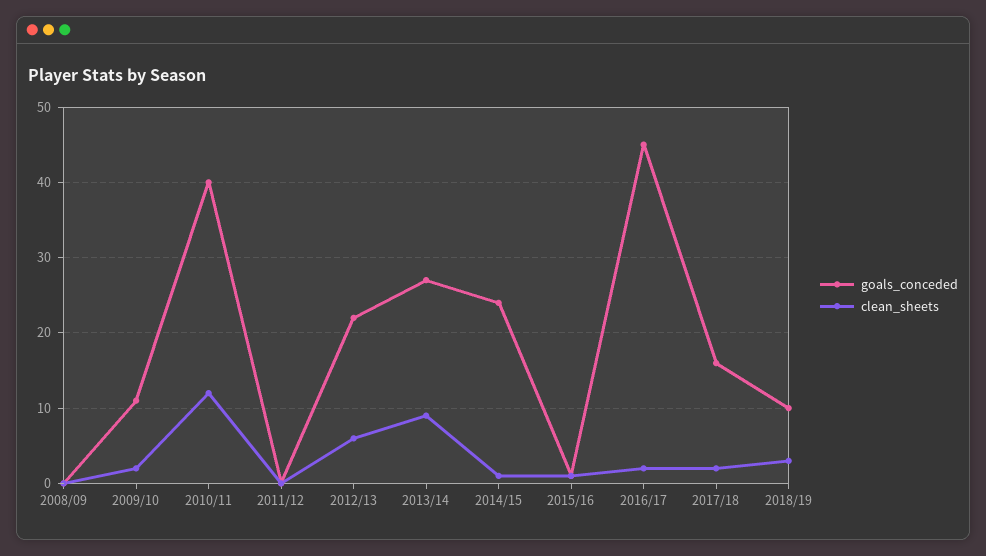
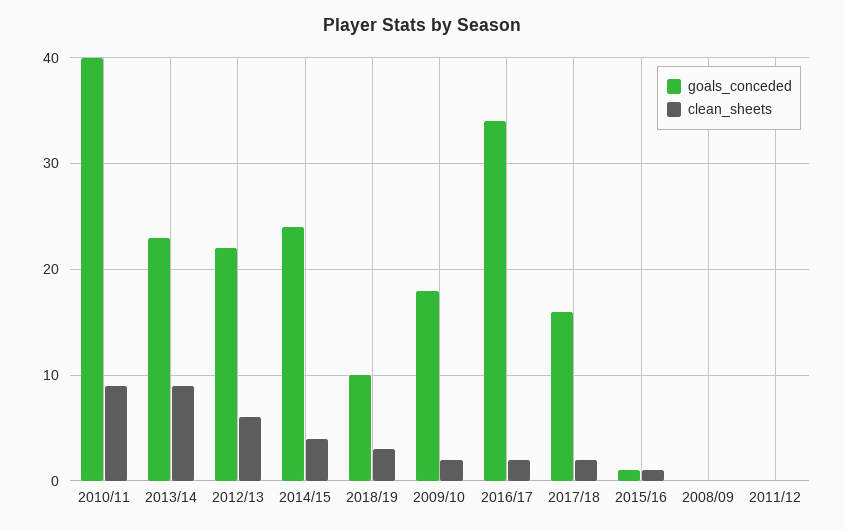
  {
    "goals_conceded": {
      "2008/09": 0,
-     "2009/10": 11,
+     "2009/10": 18,
      "2010/11": 40,
      "2011/12": 0,
      "2012/13": 22,
-     "2013/14": 27,
+     "2013/14": 23,
      "2014/15": 24,
      "2015/16": 1,
-     "2016/17": 45,
+     "2016/17": 34,
      "2017/18": 16,
      "2018/19": 10
    },
    "clean_sheets": {
      "2008/09": 0,
      "2009/10": 2,
-     "2010/11": 12,
+     "2010/11": 9,
      "2011/12": 0,
      "2012/13": 6,
      "2013/14": 9,
-     "2014/15": 1,
+     "2014/15": 4,
      "2015/16": 1,
      "2016/17": 2,
      "2017/18": 2,
      "2018/19": 3
    }
  }

